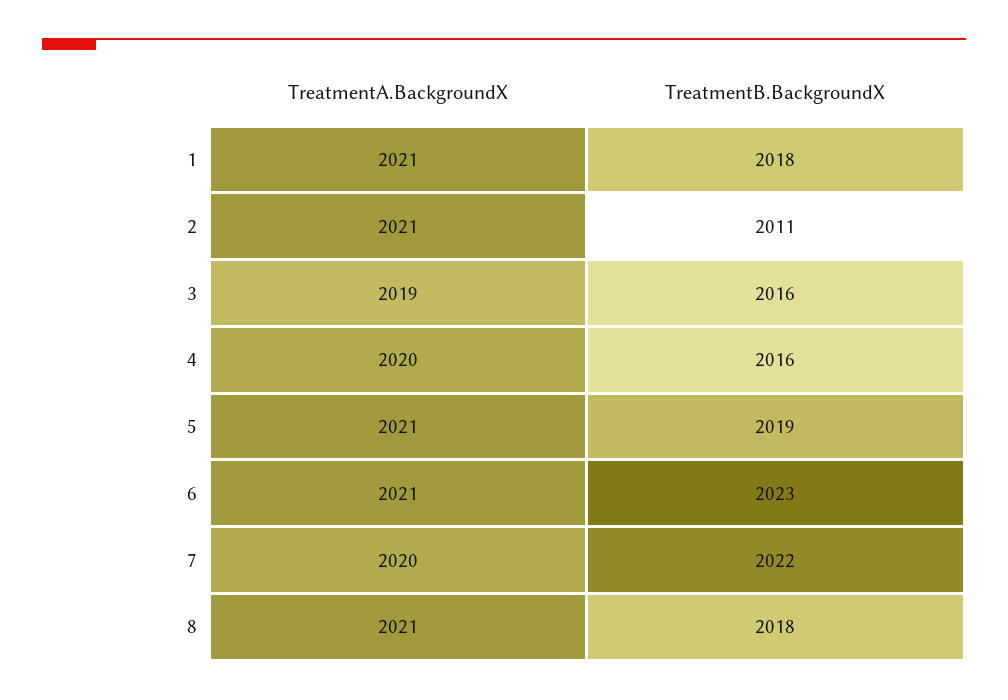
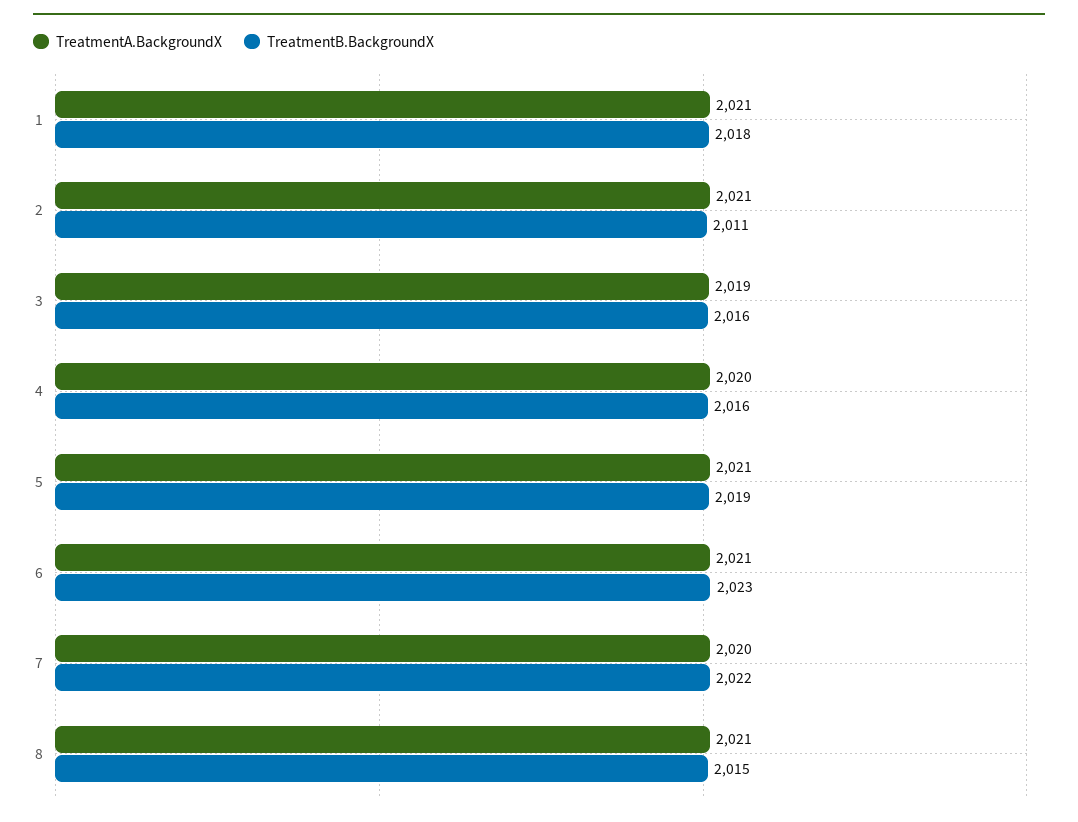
  {
    "TreatmentA.BackgroundX": {
      "1": 2021,
      "2": 2021,
      "3": 2019,
      "4": 2020,
      "5": 2021,
      "6": 2021,
      "7": 2020,
      "8": 2021
    },
    "TreatmentB.BackgroundX": {
      "1": 2018,
      "2": 2011,
      "3": 2016,
      "4": 2016,
      "5": 2019,
      "6": 2023,
      "7": 2022,
-     "8": 2018
+     "8": 2015
    }
  }

